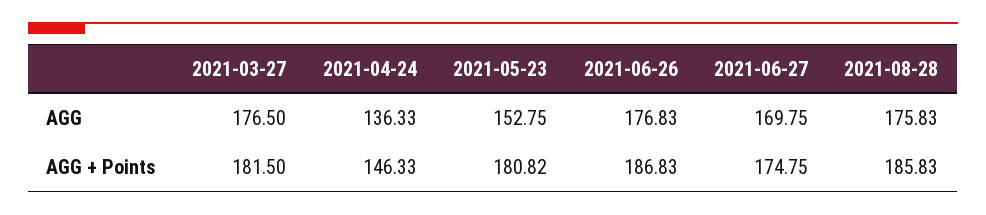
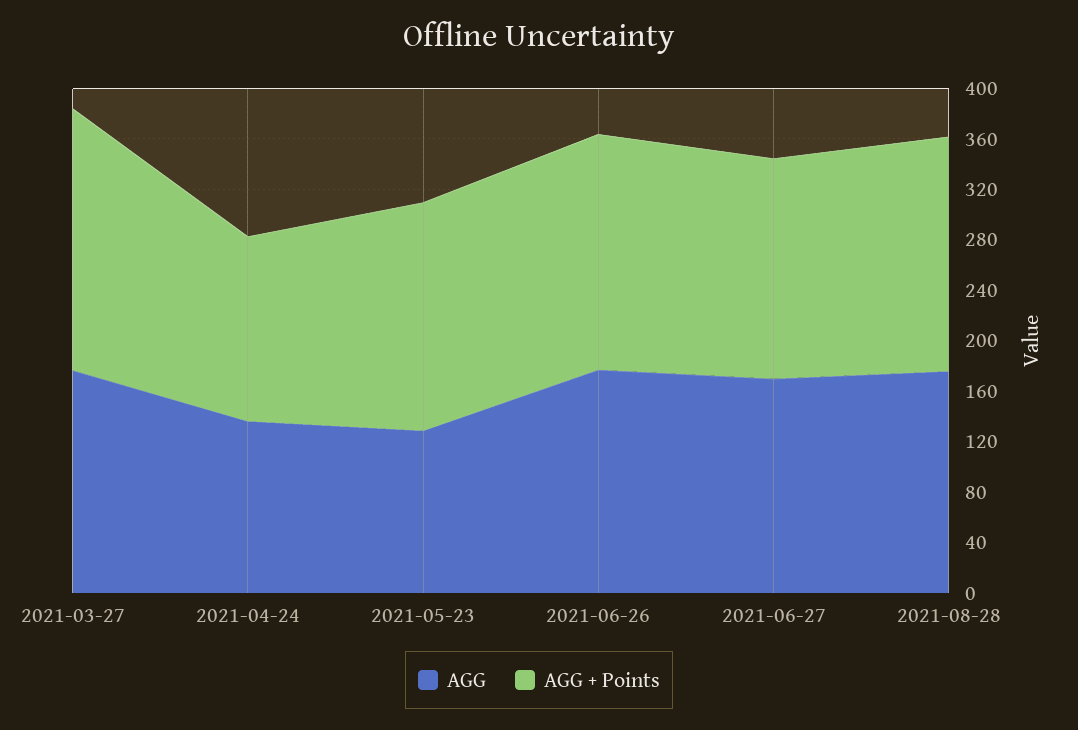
  {
    "AGG": {
      "2021-03-27": 176.5,
      "2021-04-24": 136.33,
-     "2021-05-23": 152.75,
+     "2021-05-23": 130,
      "2021-06-26": 176.83,
      "2021-06-27": 169.75,
      "2021-08-28": 175.83
    },
    "AGG + Points": {
-     "2021-03-27": 181.5,
+     "2021-03-27": 210,
      "2021-04-24": 146.33,
      "2021-05-23": 180.82,
      "2021-06-26": 186.83,
      "2021-06-27": 174.75,
      "2021-08-28": 185.83
    }
  }

